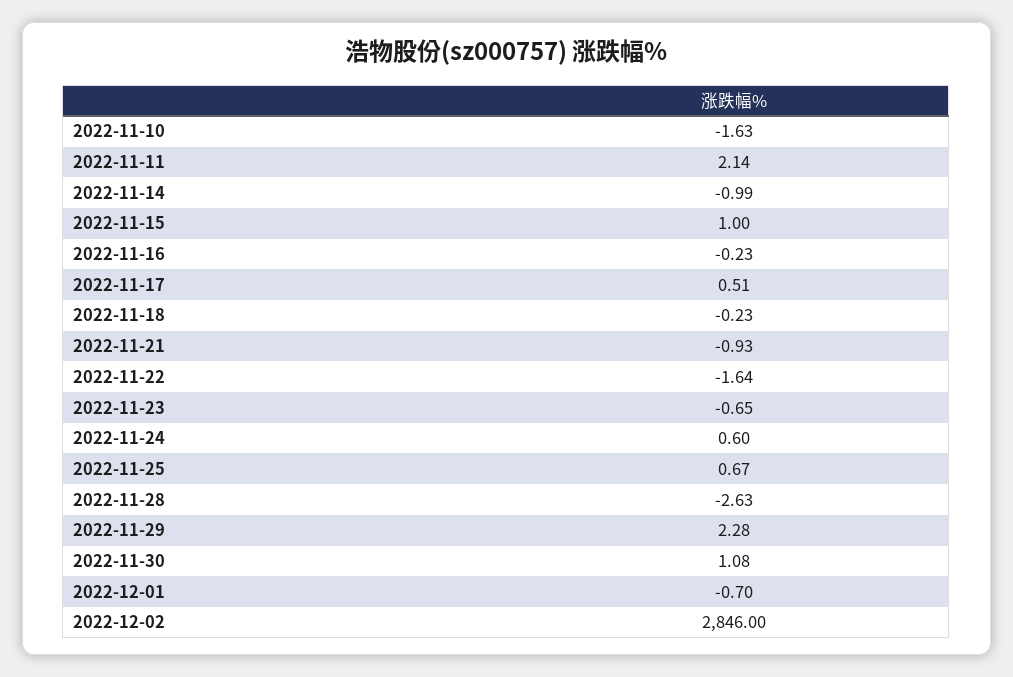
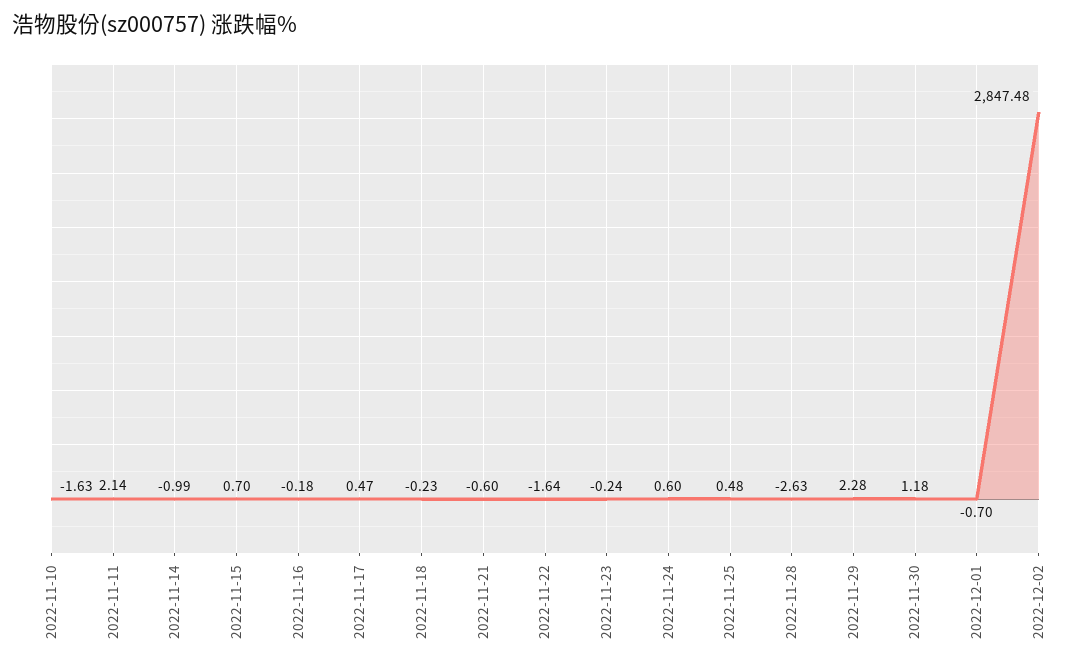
  {
    "2022-11-10": -1.63,
    "2022-11-11": 2.14,
    "2022-11-14": -0.99,
-   "2022-11-15": 1,
+   "2022-11-15": 0.7,
-   "2022-11-16": -0.23,
+   "2022-11-16": -0.18,
-   "2022-11-17": 0.51,
+   "2022-11-17": 0.47,
    "2022-11-18": -0.23,
-   "2022-11-21": -0.93,
+   "2022-11-21": -0.6,
    "2022-11-22": -1.64,
-   "2022-11-23": -0.65,
+   "2022-11-23": -0.24,
    "2022-11-24": 0.6,
-   "2022-11-25": 0.67,
+   "2022-11-25": 0.48,
    "2022-11-28": -2.63,
    "2022-11-29": 2.28,
-   "2022-11-30": 1.08,
+   "2022-11-30": 1.18,
    "2022-12-01": -0.7,
-   "2022-12-02": 2846
+   "2022-12-02": 2847.48
  }

